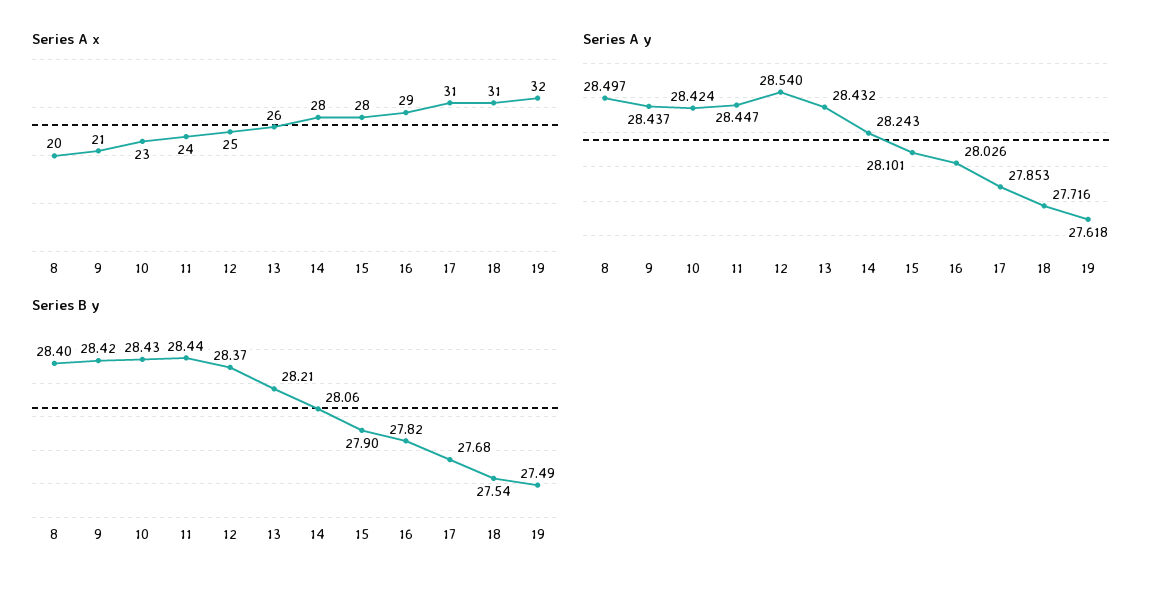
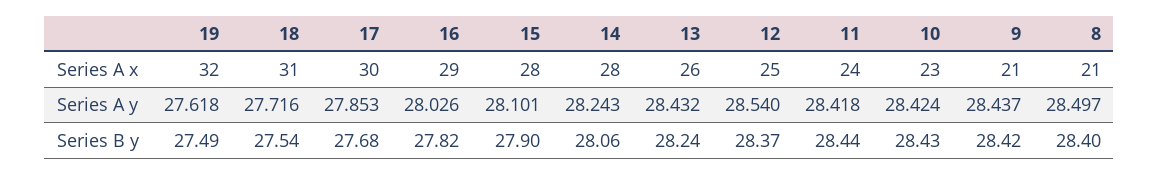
  {
    "Series A x": {
-     "8": 20,
+     "8": 21,
      "9": 21,
      "10": 23,
      "11": 24,
      "12": 25,
      "13": 26,
      "14": 28,
      "15": 28,
      "16": 29,
-     "17": 31,
+     "17": 30,
      "18": 31,
      "19": 32
    },
    "Series A y": {
      "8": 28.497,
      "9": 28.437,
      "10": 28.424,
-     "11": 28.447,
+     "11": 28.418,
      "12": 28.54,
      "13": 28.432,
      "14": 28.243,
      "15": 28.101,
      "16": 28.026,
      "17": 27.853,
      "18": 27.716,
      "19": 27.618
    },
    "Series B y": {
      "8": 28.4,
      "9": 28.42,
      "10": 28.43,
      "11": 28.44,
      "12": 28.37,
-     "13": 28.21,
+     "13": 28.24,
      "14": 28.06,
      "15": 27.9,
      "16": 27.82,
      "17": 27.68,
      "18": 27.54,
      "19": 27.49
    }
  }

